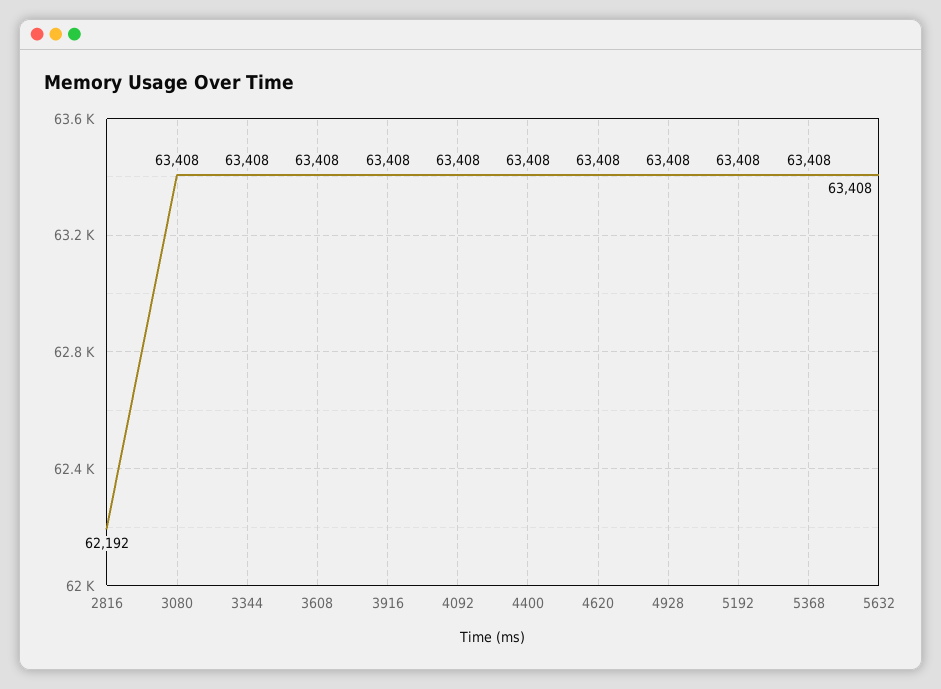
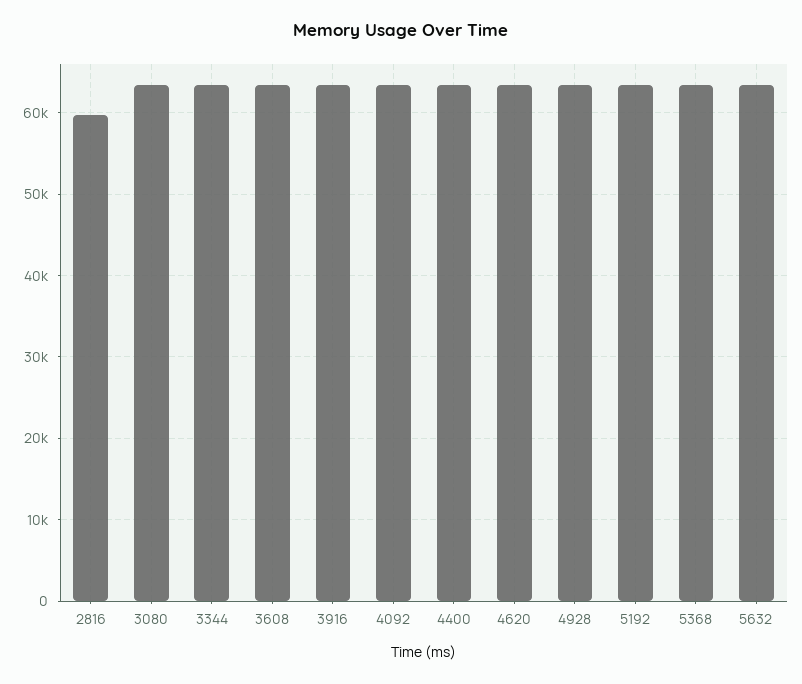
  {
-   "2816": 62192,
+   "2816": 60000,
    "3080": 63408,
    "3344": 63408,
    "3608": 63408,
    "3916": 63408,
    "4092": 63408,
    "4400": 63408,
    "4620": 63408,
    "4928": 63408,
    "5192": 63408,
    "5368": 63408,
    "5632": 63408
  }

